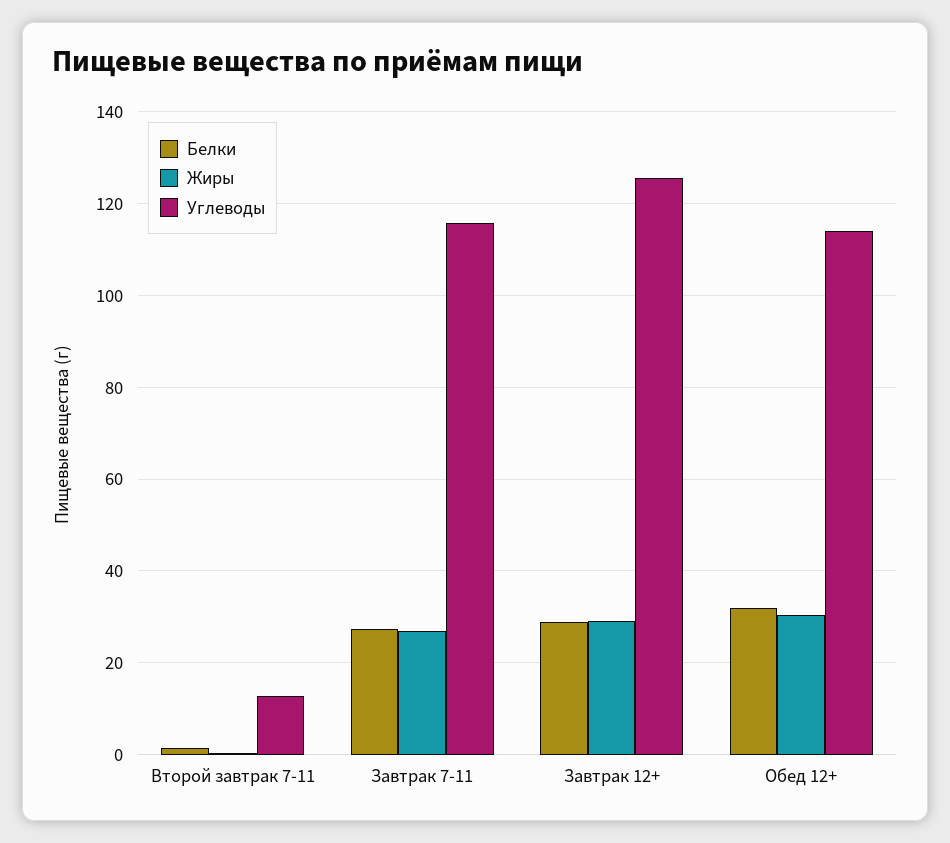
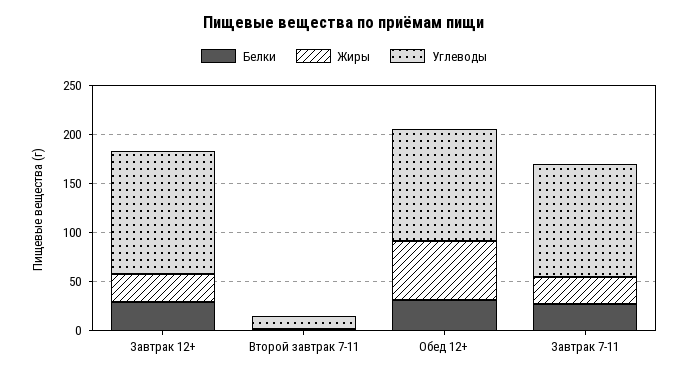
  {
    "Белки": {
      "Второй завтрак 7-11": 2,
      "Завтрак 7-11": 28,
      "Завтрак 12+": 28,
      "Обед 12+": 32
    },
    "Жиры": {
      "Второй завтрак 7-11": 0,
      "Завтрак 7-11": 26,
      "Завтрак 12+": 30,
-     "Обед 12+": 30
+     "Обед 12+": 60
    },
    "Углеводы": {
      "Второй завтрак 7-11": 12,
      "Завтрак 7-11": 116,
      "Завтрак 12+": 126,
      "Обед 12+": 114
    }
  }

